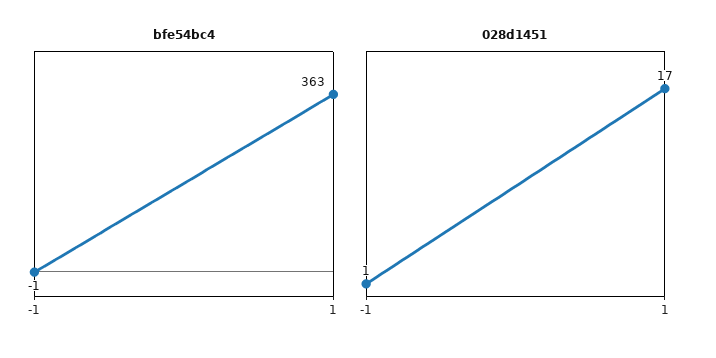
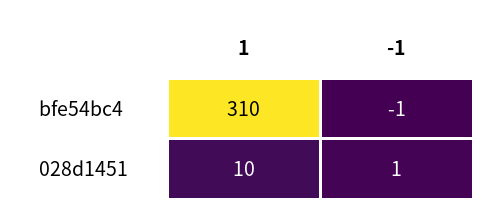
  {
    "bfe54bc4": {
      "-1": -1,
-     "1": 363
+     "1": 310
    },
    "028d1451": {
      "-1": 1,
-     "1": 17
+     "1": 10
    }
  }

